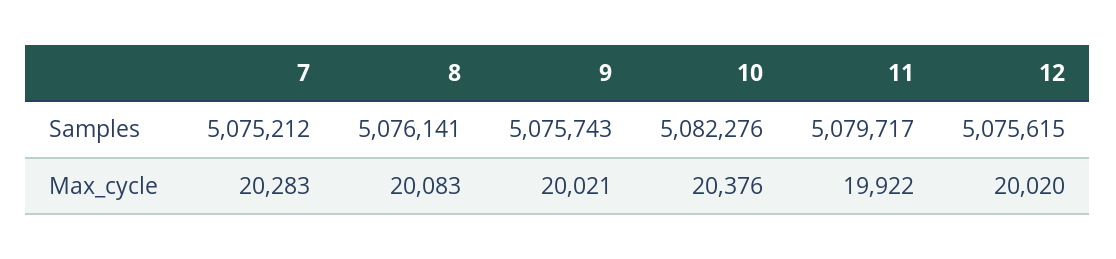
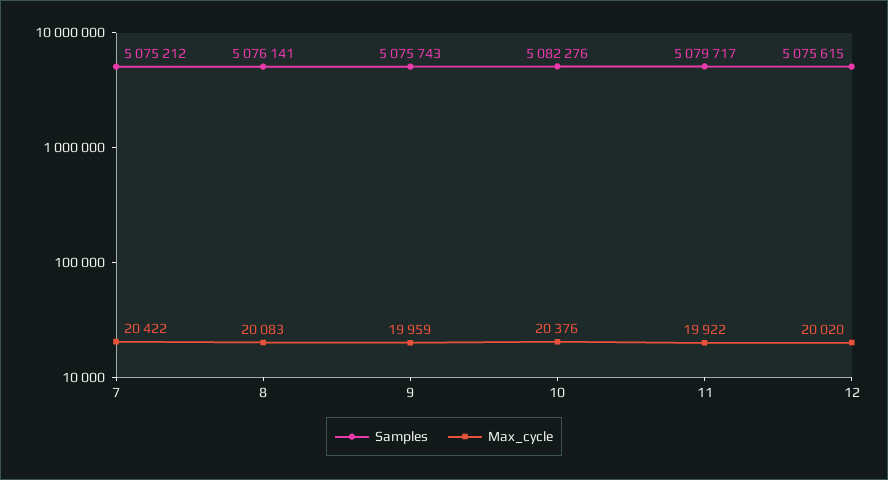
  {
    "Samples": {
      "7": 5075212,
      "8": 5076141,
      "9": 5075743,
      "10": 5082276,
      "11": 5079717,
      "12": 5075615
    },
    "Max_cycle": {
-     "7": 20283,
+     "7": 20422,
      "8": 20083,
-     "9": 20021,
+     "9": 19959,
      "10": 20376,
      "11": 19922,
      "12": 20020
    }
  }

